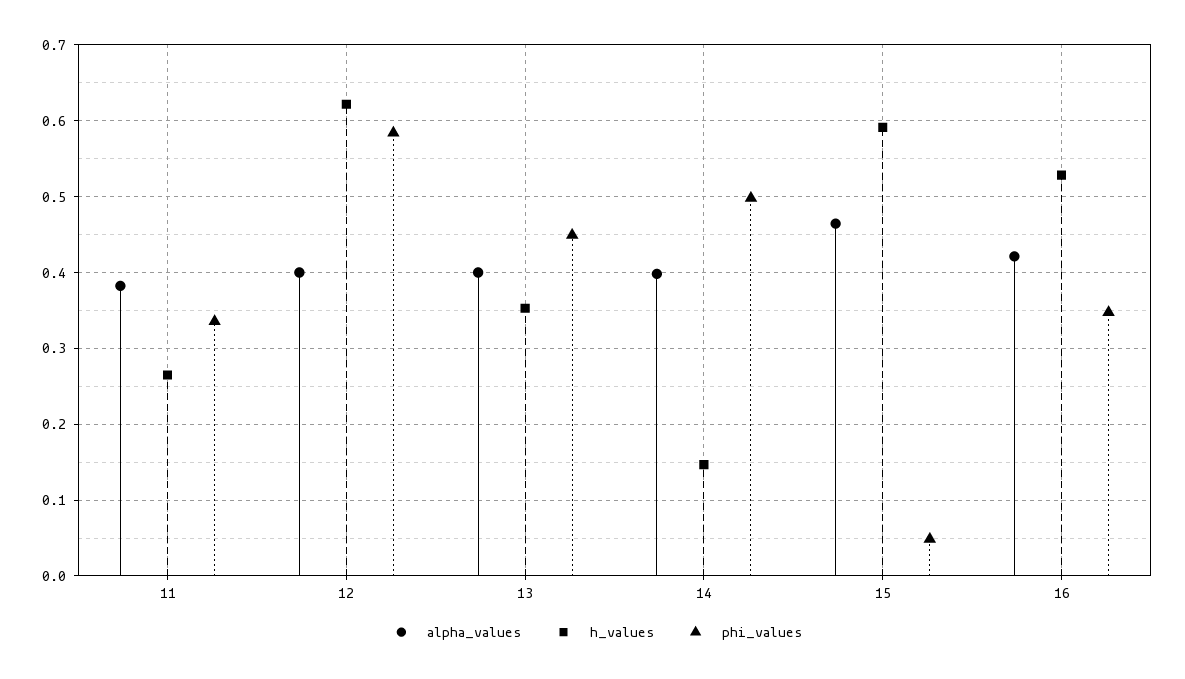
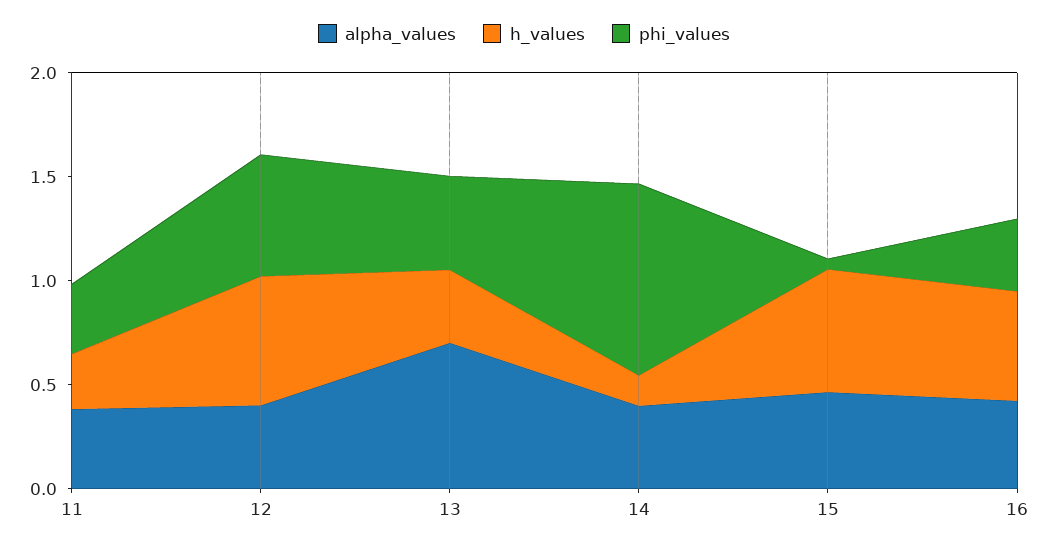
  {
    "alpha_values": {
      "11": 0.38,
      "12": 0.4,
-     "13": 0.4,
+     "13": 0.7,
      "14": 0.4,
      "15": 0.46,
      "16": 0.42
    },
    "h_values": {
      "11": 0.26,
      "12": 0.62,
      "13": 0.35,
      "14": 0.15,
      "15": 0.59,
      "16": 0.53
    },
    "phi_values": {
      "11": 0.34,
      "12": 0.58,
      "13": 0.45,
-     "14": 0.5,
+     "14": 0.9,
      "15": 0.05,
      "16": 0.35
    }
  }

